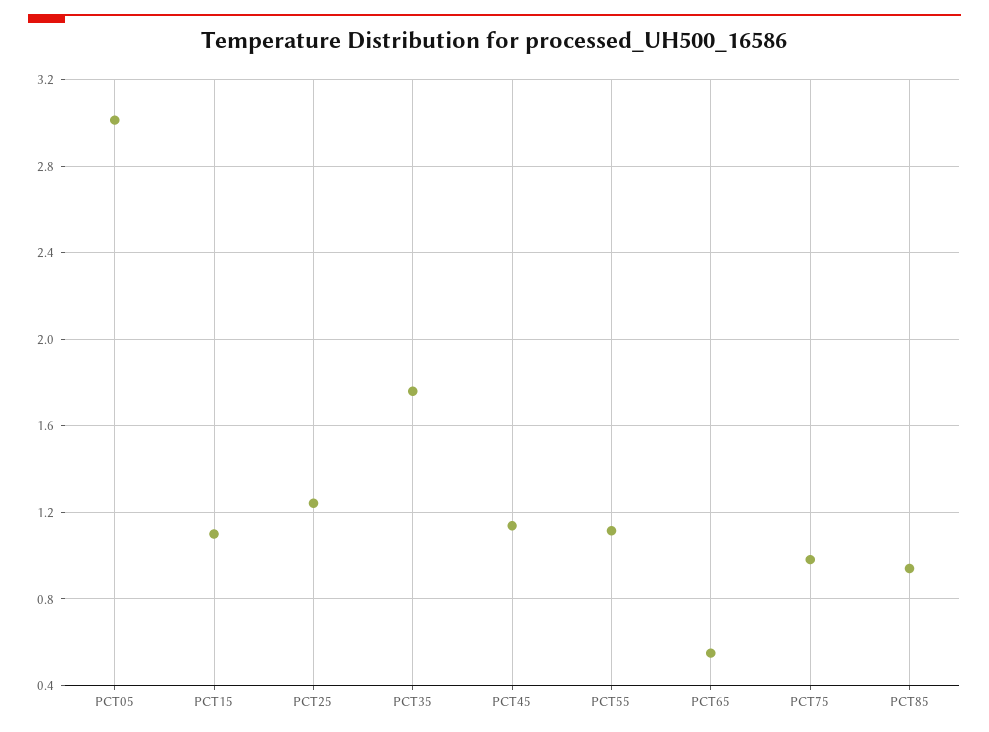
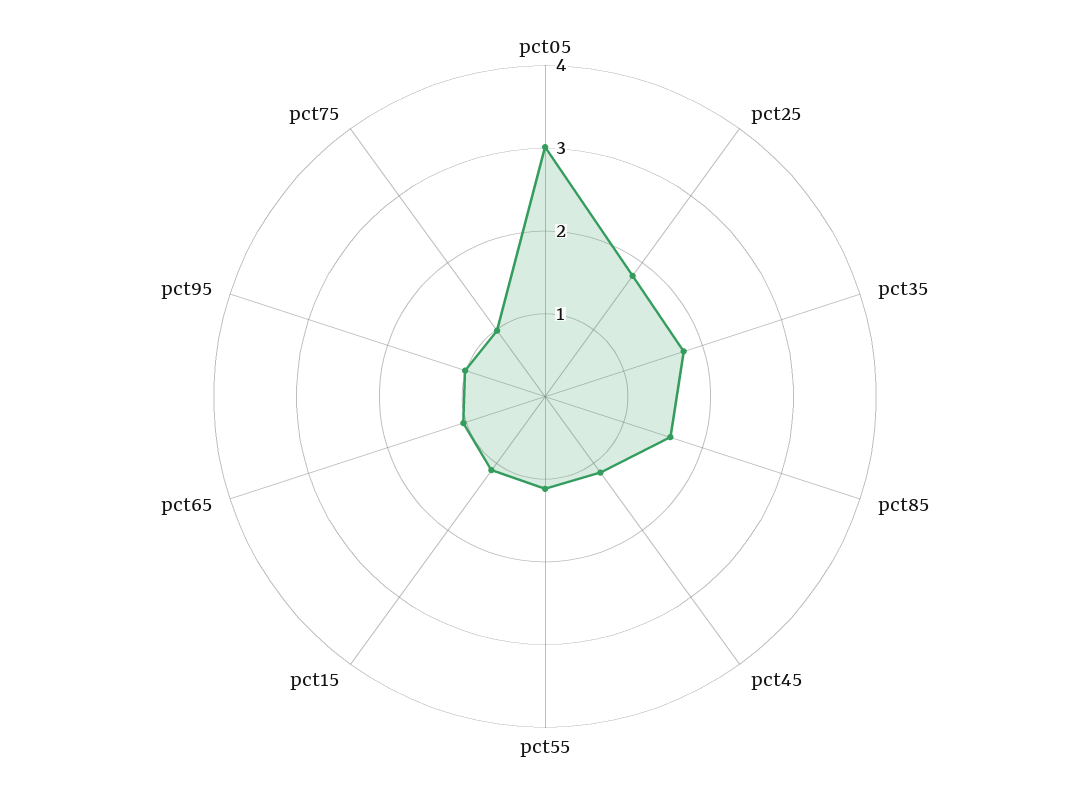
  {
    "PCT05": 3,
    "PCT15": 1.1,
-   "PCT25": 1.25,
+   "PCT25": 1.8,
    "PCT35": 1.75,
    "PCT45": 1.15,
    "PCT55": 1.1,
-   "PCT65": 0.55,
+   "PCT65": 1,
    "PCT75": 1,
-   "PCT85": 0.95
+   "PCT85": 1.6,
+   "pct95": 1
  }

